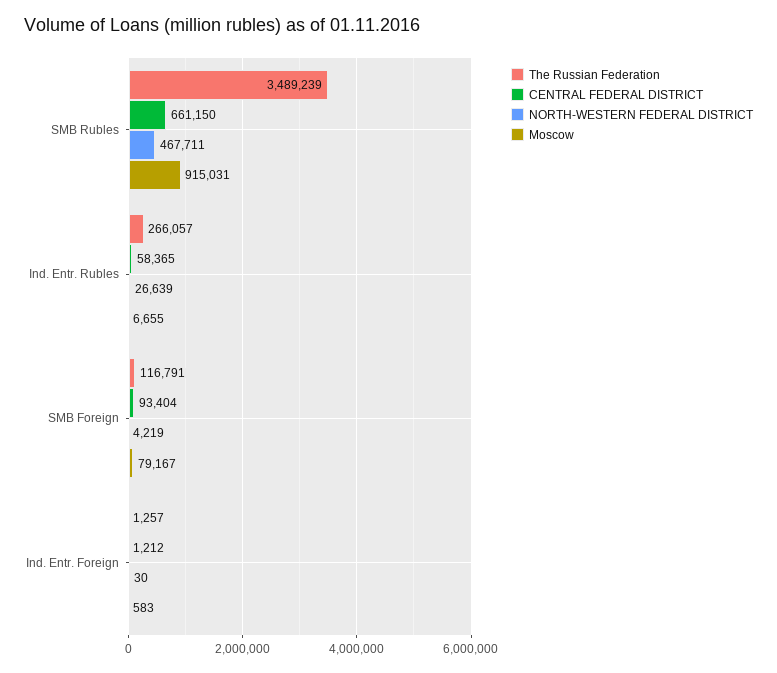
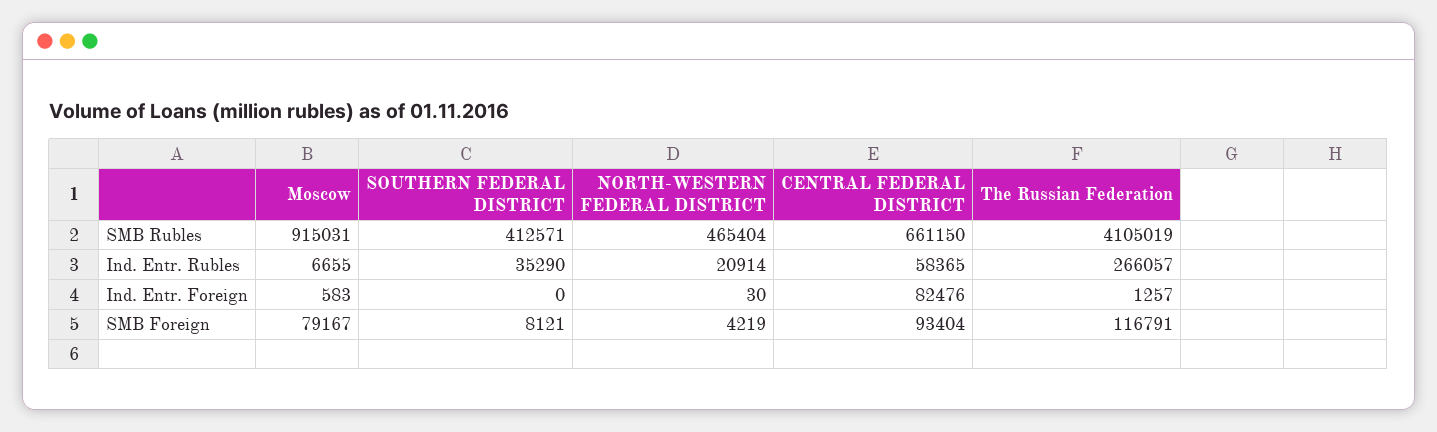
  {
    "The Russian Federation": {
-     "SMB Rubles": 3489239,
+     "SMB Rubles": 4105019,
      "Ind. Entr. Rubles": 266057,
      "SMB Foreign": 116791,
      "Ind. Entr. Foreign": 1257
    },
    "CENTRAL FEDERAL DISTRICT": {
      "SMB Rubles": 661150,
      "Ind. Entr. Rubles": 58365,
      "SMB Foreign": 93404,
-     "Ind. Entr. Foreign": 1212
+     "Ind. Entr. Foreign": 82476
    },
    "NORTH-WESTERN FEDERAL DISTRICT": {
-     "SMB Rubles": 467711,
+     "SMB Rubles": 465404,
-     "Ind. Entr. Rubles": 26639,
+     "Ind. Entr. Rubles": 20914,
      "SMB Foreign": 4219,
      "Ind. Entr. Foreign": 30
    },
    "Moscow": {
      "SMB Rubles": 915031,
      "Ind. Entr. Rubles": 6655,
      "SMB Foreign": 79167,
      "Ind. Entr. Foreign": 583
-   }
+   },
+   "SOUTHERN FEDERAL DISTRICT": {
+     "SMB Rubles": 412571,
+     "Ind. Entr. Rubles": 35290,
+     "Ind. Entr. Foreign": 0,
+     "SMB Foreign": 8121
+   }
  }

